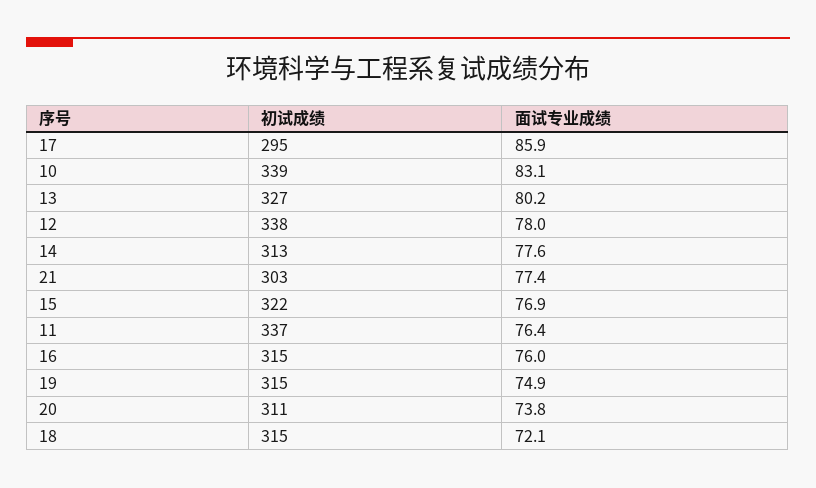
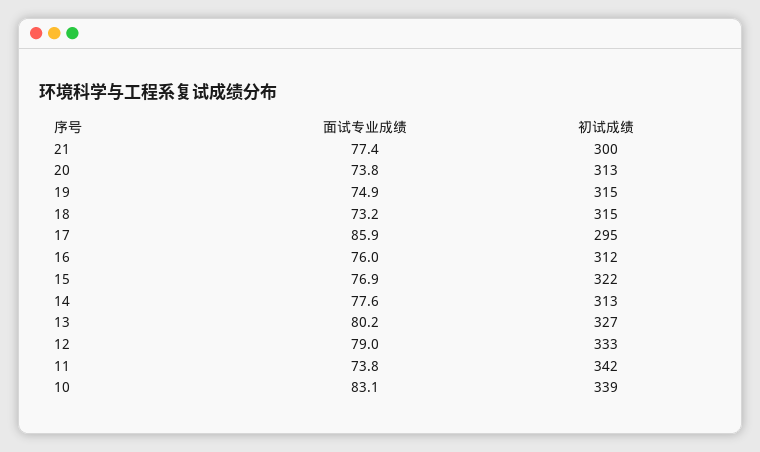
  {
    "初试成绩": {
      "17": 295,
      "10": 339,
      "13": 327,
-     "12": 338,
+     "12": 333,
      "14": 313,
-     "21": 303,
+     "21": 300,
      "15": 322,
-     "11": 337,
+     "11": 342,
-     "16": 315,
+     "16": 312,
      "19": 315,
-     "20": 311,
+     "20": 313,
      "18": 315
    },
    "面试专业成绩": {
      "17": 85.9,
      "10": 83.1,
      "13": 80.2,
-     "12": 78,
+     "12": 79,
      "14": 77.6,
      "21": 77.4,
      "15": 76.9,
-     "11": 76.4,
+     "11": 73.8,
      "16": 76,
      "19": 74.9,
      "20": 73.8,
-     "18": 72.1
+     "18": 73.2
    }
  }

